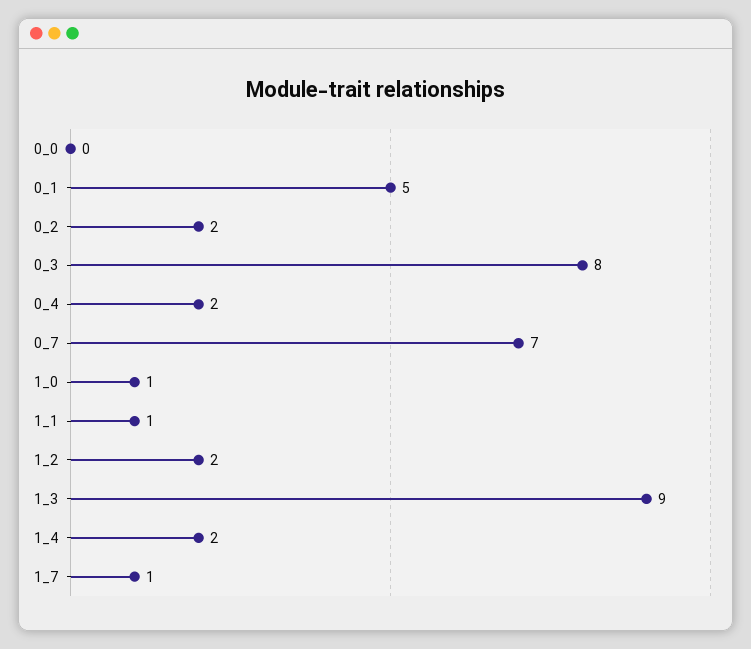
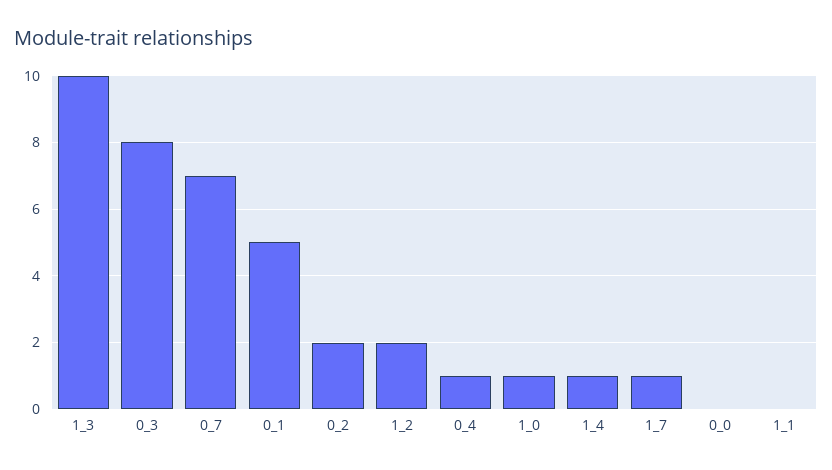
  {
    "0_0": 0,
    "0_1": 5,
    "0_2": 2,
    "0_3": 8,
-   "0_4": 2,
+   "0_4": 1,
    "0_7": 7,
    "1_0": 1,
-   "1_1": 1,
+   "1_1": 0,
    "1_2": 2,
-   "1_3": 9,
+   "1_3": 10,
-   "1_4": 2,
+   "1_4": 1,
    "1_7": 1
  }

